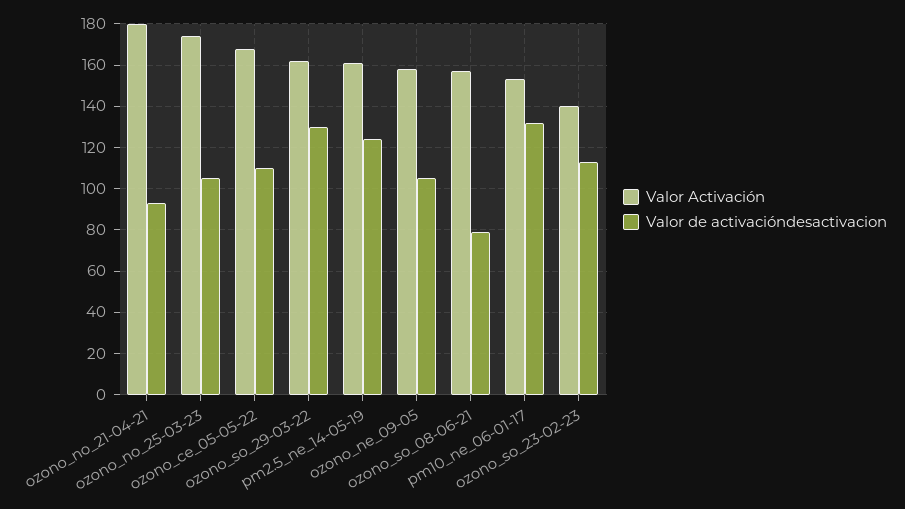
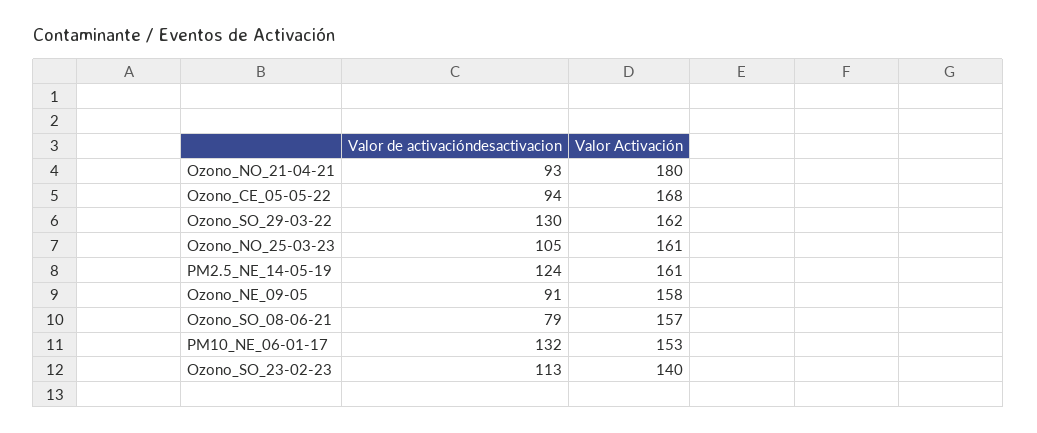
  {
    "Valor Activación": {
      "ozono_no_21-04-21": 180,
-     "ozono_no_25-03-23": 175,
+     "ozono_no_25-03-23": 161,
      "ozono_ce_05-05-22": 168,
      "ozono_so_29-03-22": 162,
      "pm2.5_ne_14-05-19": 161,
      "ozono_ne_09-05": 158,
      "ozono_so_08-06-21": 157,
      "pm10_ne_06-01-17": 153,
      "ozono_so_23-02-23": 140
    },
    "Valor de activacióndesactivacion": {
      "ozono_no_21-04-21": 93,
      "ozono_no_25-03-23": 105,
-     "ozono_ce_05-05-22": 110,
+     "ozono_ce_05-05-22": 94,
      "ozono_so_29-03-22": 130,
      "pm2.5_ne_14-05-19": 124,
-     "ozono_ne_09-05": 105,
+     "ozono_ne_09-05": 91,
      "ozono_so_08-06-21": 79,
      "pm10_ne_06-01-17": 132,
      "ozono_so_23-02-23": 113
    }
  }

